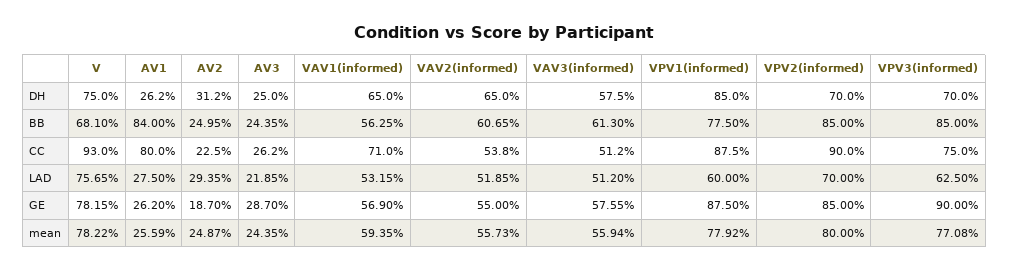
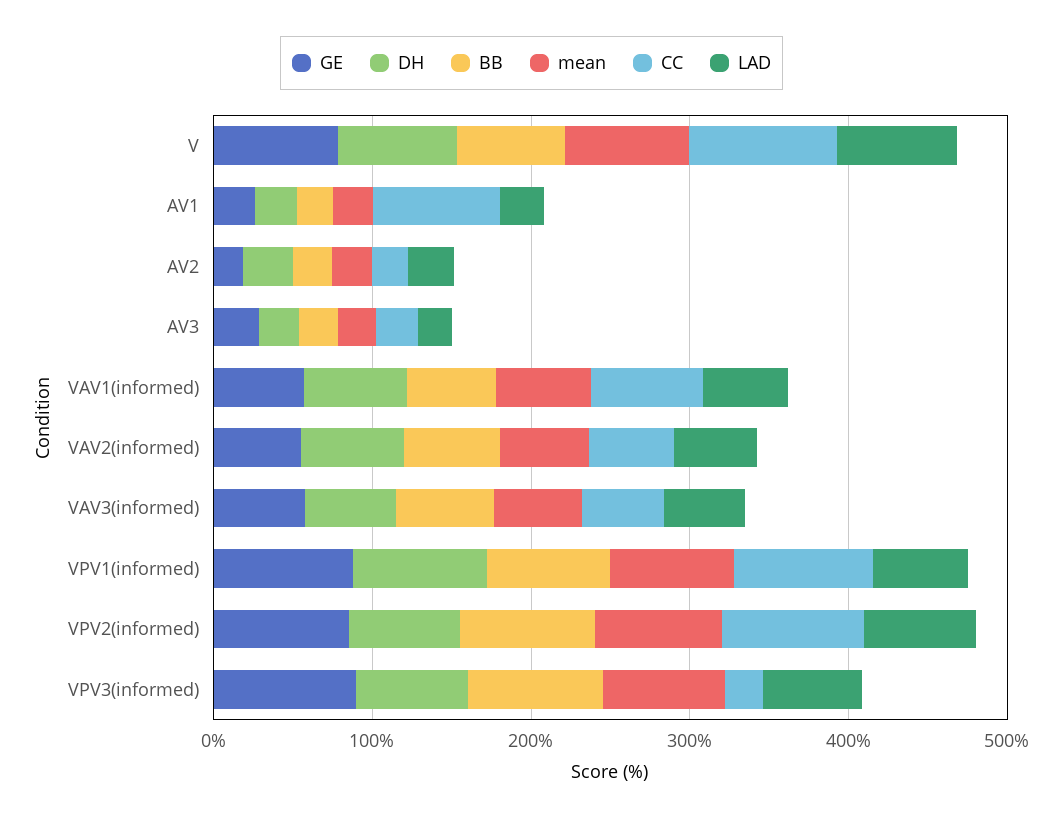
  {
    "DH": {
      "V": 75,
      "AV1": 26.2,
      "AV2": 31.2,
      "AV3": 25,
      "VAV1(informed)": 65,
      "VAV2(informed)": 65,
      "VAV3(informed)": 57.5,
      "VPV1(informed)": 85,
      "VPV2(informed)": 70,
      "VPV3(informed)": 70
    },
    "BB": {
      "V": 68.1,
-     "AV1": 84,
+     "AV1": 20,
      "AV2": 24.95,
      "AV3": 24.35,
      "VAV1(informed)": 56.25,
      "VAV2(informed)": 60.65,
      "VAV3(informed)": 61.3,
      "VPV1(informed)": 77.5,
      "VPV2(informed)": 85,
      "VPV3(informed)": 85
    },
    "CC": {
      "V": 93,
      "AV1": 80,
      "AV2": 22.5,
      "AV3": 26.2,
      "VAV1(informed)": 71,
      "VAV2(informed)": 53.8,
      "VAV3(informed)": 51.2,
      "VPV1(informed)": 87.5,
      "VPV2(informed)": 90,
-     "VPV3(informed)": 75
+     "VPV3(informed)": 20
    },
    "LAD": {
      "V": 75.65,
      "AV1": 27.5,
      "AV2": 29.35,
      "AV3": 21.85,
      "VAV1(informed)": 53.15,
      "VAV2(informed)": 51.85,
      "VAV3(informed)": 51.2,
      "VPV1(informed)": 60,
      "VPV2(informed)": 70,
      "VPV3(informed)": 62.5
    },
    "GE": {
      "V": 78.15,
      "AV1": 26.2,
      "AV2": 18.7,
      "AV3": 28.7,
      "VAV1(informed)": 56.9,
      "VAV2(informed)": 55,
      "VAV3(informed)": 57.55,
      "VPV1(informed)": 87.5,
      "VPV2(informed)": 85,
      "VPV3(informed)": 90
    },
    "mean": {
      "V": 78.22,
      "AV1": 25.59,
      "AV2": 24.87,
      "AV3": 24.35,
      "VAV1(informed)": 59.35,
      "VAV2(informed)": 55.73,
      "VAV3(informed)": 55.94,
      "VPV1(informed)": 77.92,
      "VPV2(informed)": 80,
      "VPV3(informed)": 77.08
    }
  }

